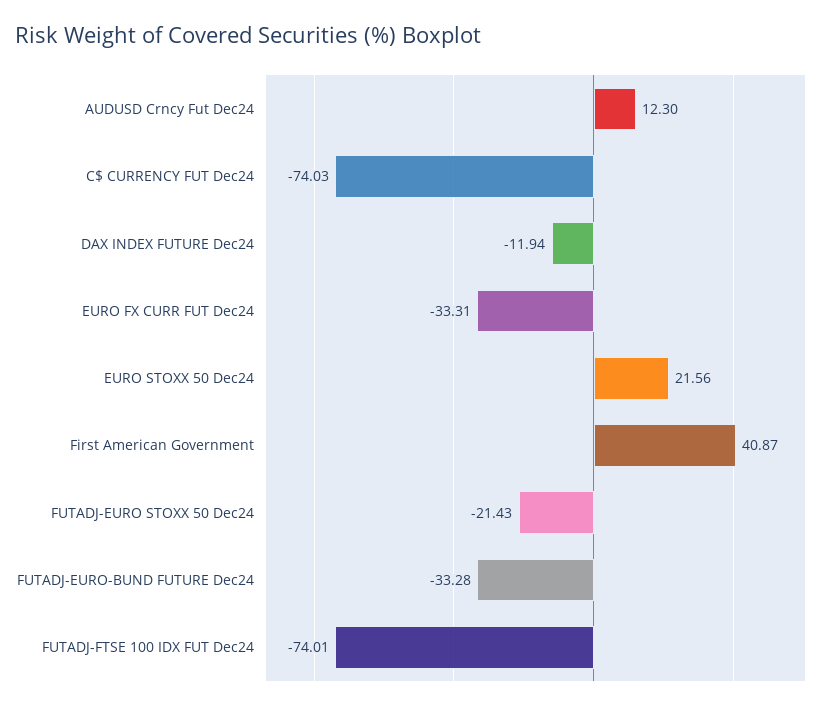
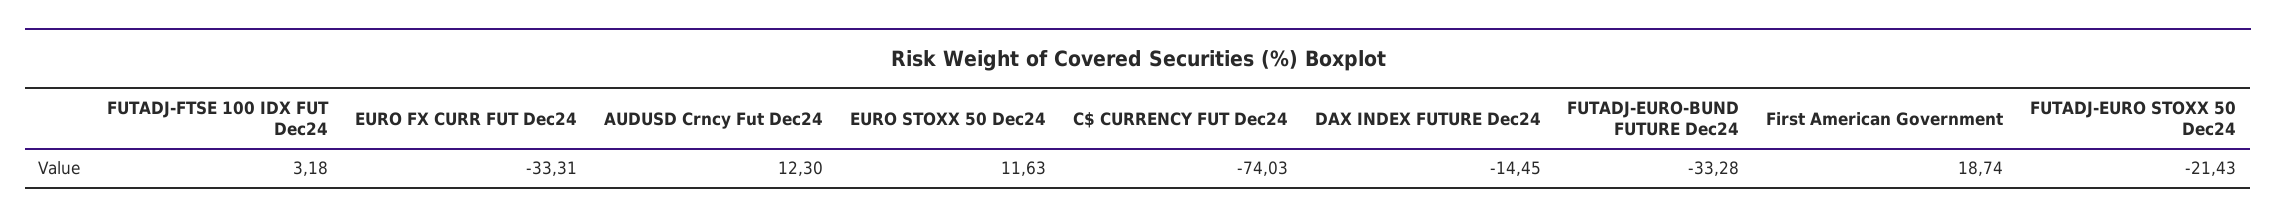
  {
    "AUDUSD Crncy Fut Dec24": 12.3,
    "C$ CURRENCY FUT Dec24": -74.03,
-   "DAX INDEX FUTURE Dec24": -11.94,
+   "DAX INDEX FUTURE Dec24": -14.45,
    "EURO FX CURR FUT Dec24": -33.31,
-   "EURO STOXX 50 Dec24": 21.56,
+   "EURO STOXX 50 Dec24": 11.63,
-   "First American Government": 40.87,
+   "First American Government": 18.74,
    "FUTADJ-EURO STOXX 50 Dec24": -21.43,
    "FUTADJ-EURO-BUND FUTURE Dec24": -33.28,
-   "FUTADJ-FTSE 100 IDX FUT Dec24": -74.01
+   "FUTADJ-FTSE 100 IDX FUT Dec24": 3.18
  }

